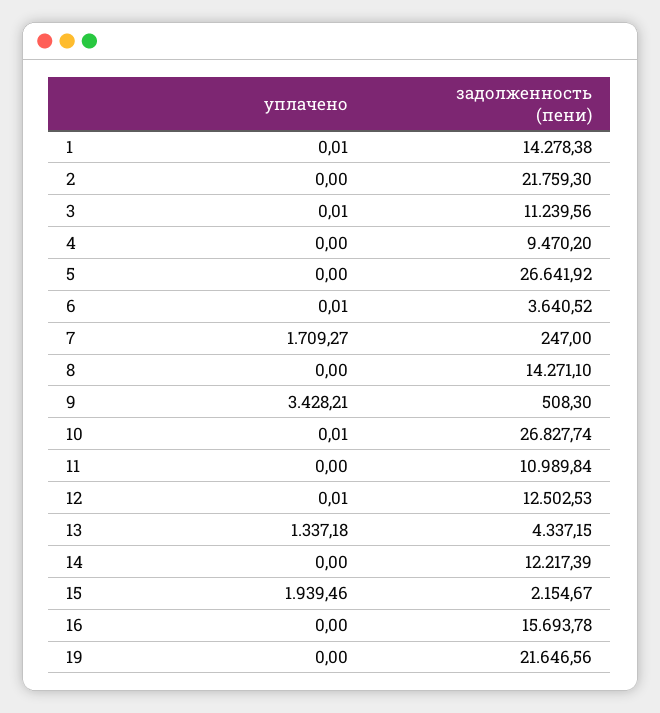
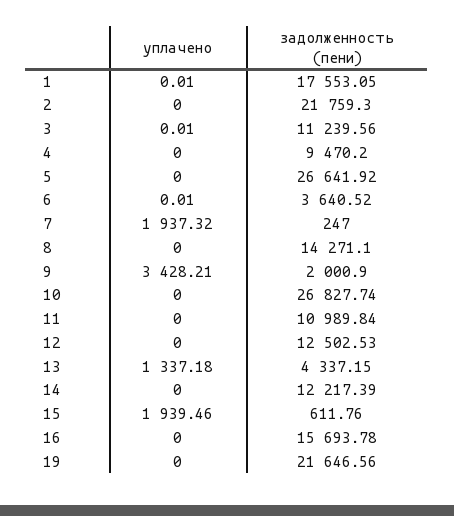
  {
    "уплачено": {
      "1": 0.01,
      "2": 0,
      "3": 0.01,
      "4": 0,
      "5": 0,
      "6": 0.01,
-     "7": 1709.27,
+     "7": 1937.32,
      "8": 0,
      "9": 3428.21,
-     "10": 0.01,
+     "10": 0,
      "11": 0,
-     "12": 0.01,
+     "12": 0,
      "13": 1337.18,
      "14": 0,
      "15": 1939.46,
      "16": 0,
      "19": 0
    },
    "задолженность (пени)": {
-     "1": 14278.38,
+     "1": 17553.05,
      "2": 21759.3,
      "3": 11239.56,
      "4": 9470.2,
      "5": 26641.92,
      "6": 3640.52,
      "7": 247,
      "8": 14271.1,
-     "9": 508.3,
+     "9": 2000.9,
      "10": 26827.74,
      "11": 10989.84,
      "12": 12502.53,
      "13": 4337.15,
      "14": 12217.39,
-     "15": 2154.67,
+     "15": 611.76,
      "16": 15693.78,
      "19": 21646.56
    }
  }

